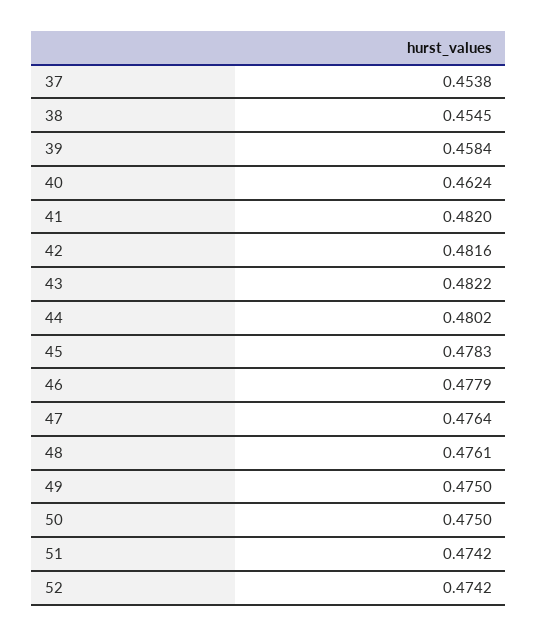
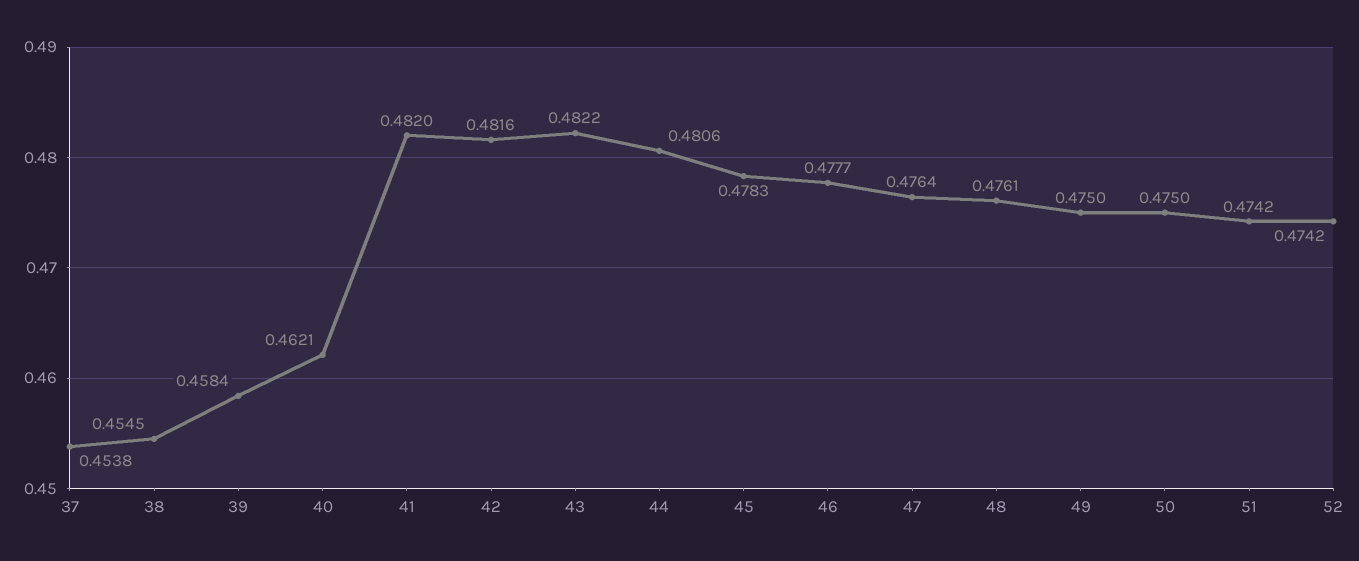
  {
    "37": 0.4538,
    "38": 0.4545,
    "39": 0.4584,
-   "40": 0.4624,
+   "40": 0.4621,
    "41": 0.482,
    "42": 0.4816,
    "43": 0.4822,
-   "44": 0.4802,
+   "44": 0.4806,
    "45": 0.4783,
-   "46": 0.4779,
+   "46": 0.4777,
    "47": 0.4764,
    "48": 0.4761,
    "49": 0.475,
    "50": 0.475,
    "51": 0.4742,
    "52": 0.4742
  }

